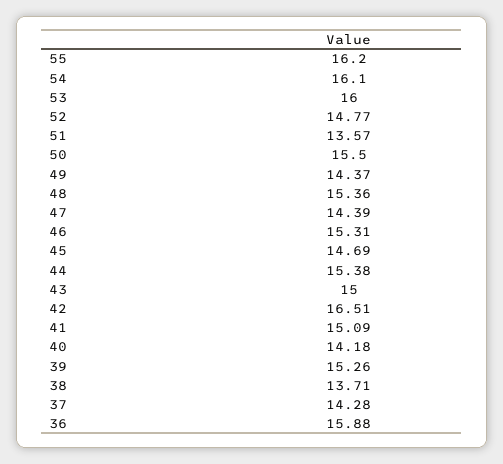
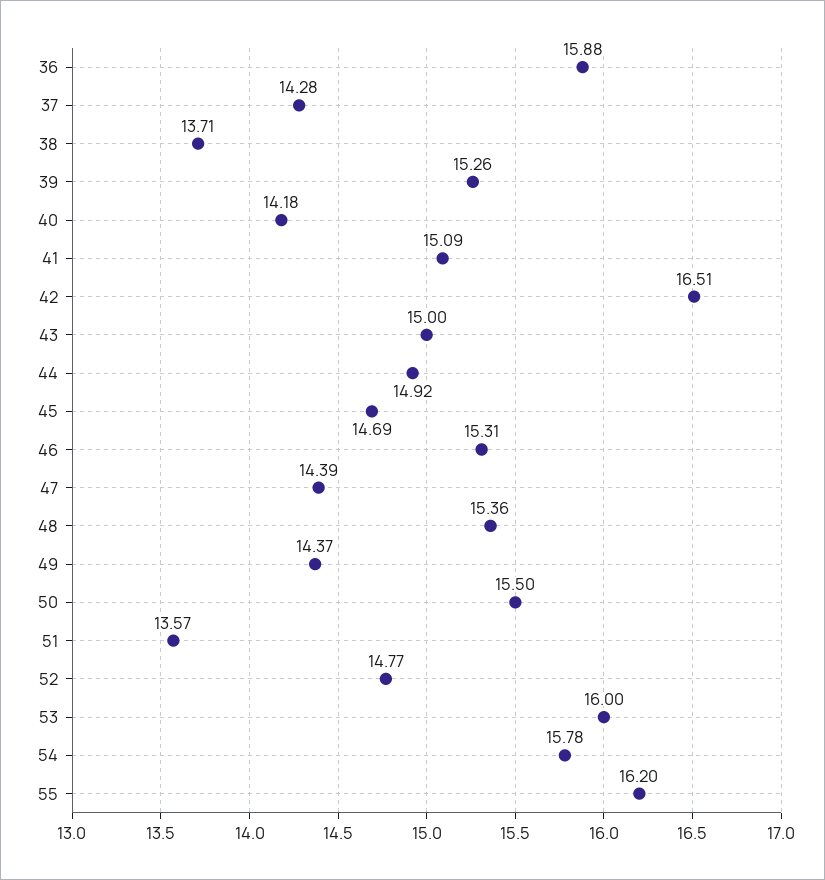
  {
    "55": 16.2,
-   "54": 16.1,
+   "54": 15.78,
    "53": 16,
    "52": 14.77,
    "51": 13.57,
    "50": 15.5,
    "49": 14.37,
    "48": 15.36,
    "47": 14.39,
    "46": 15.31,
    "45": 14.69,
-   "44": 15.38,
+   "44": 14.92,
    "43": 15,
    "42": 16.51,
    "41": 15.09,
    "40": 14.18,
    "39": 15.26,
    "38": 13.71,
    "37": 14.28,
    "36": 15.88
  }

